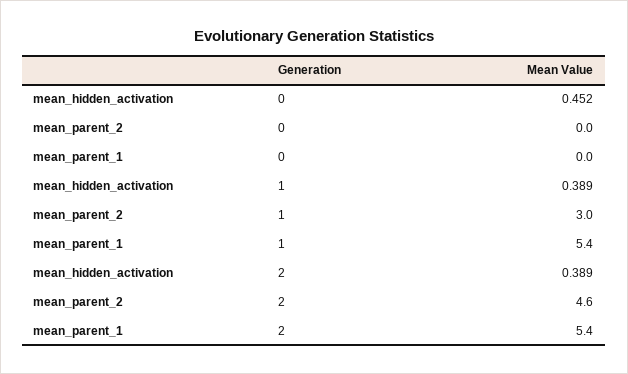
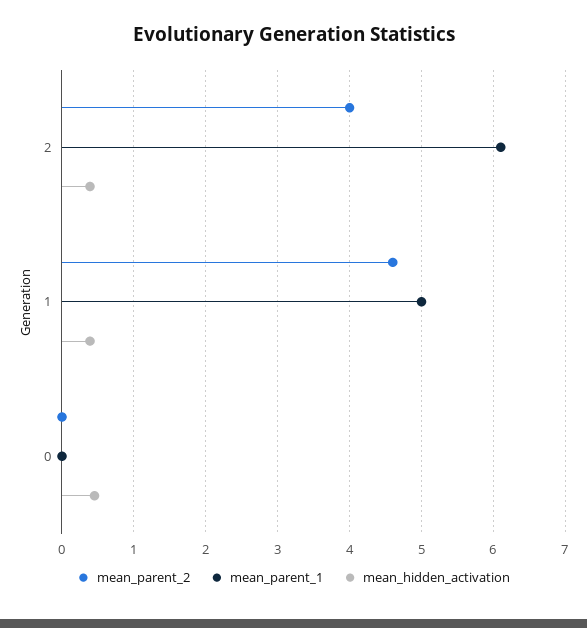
  {
    "mean_hidden_activation": {
      "0": 0.452,
      "1": 0.389,
      "2": 0.389
    },
    "mean_parent_2": {
      "0": 0,
-     "1": 3,
+     "1": 4.6,
-     "2": 4.6
+     "2": 4
    },
    "mean_parent_1": {
      "0": 0,
-     "1": 5.4,
+     "1": 5,
-     "2": 5.4
+     "2": 6.1
    }
  }

